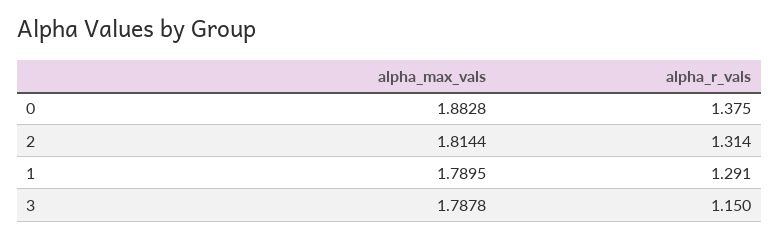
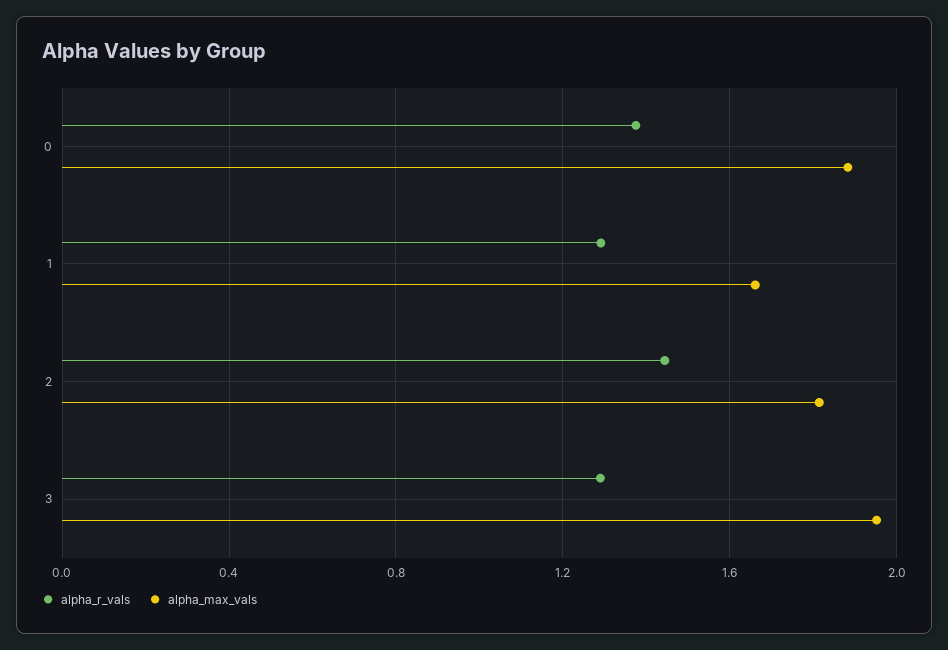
  {
    "alpha_max_vals": {
      "0": 1.8828,
      "2": 1.8144,
-     "1": 1.7895,
+     "1": 1.65,
-     "3": 1.7878
+     "3": 1.95
    },
    "alpha_r_vals": {
      "0": 1.375,
-     "2": 1.314,
+     "2": 1.45,
      "1": 1.291,
-     "3": 1.15
+     "3": 1.3
    }
  }

